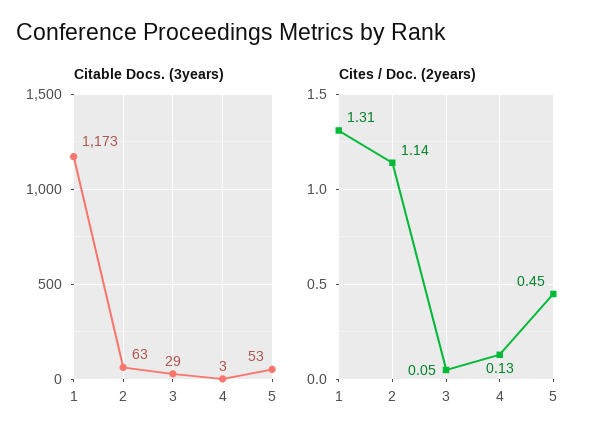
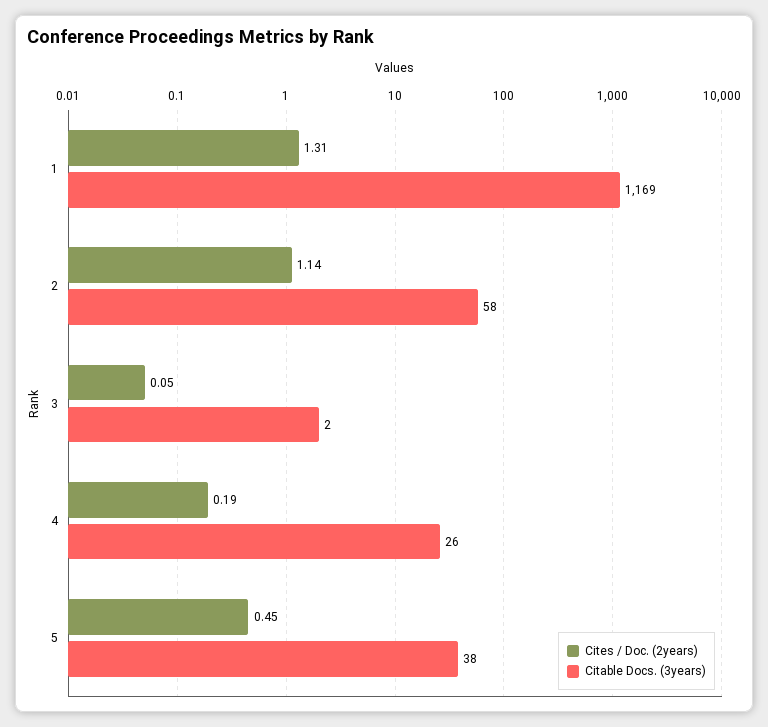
  {
    "Citable Docs. (3years)": {
-     "1": 1173,
+     "1": 1169,
-     "2": 63,
+     "2": 58,
-     "3": 29,
+     "3": 2,
-     "4": 3,
+     "4": 26,
-     "5": 53
+     "5": 38
    },
    "Cites / Doc. (2years)": {
      "1": 1.31,
      "2": 1.14,
      "3": 0.05,
-     "4": 0.13,
+     "4": 0.19,
      "5": 0.45
    }
  }

